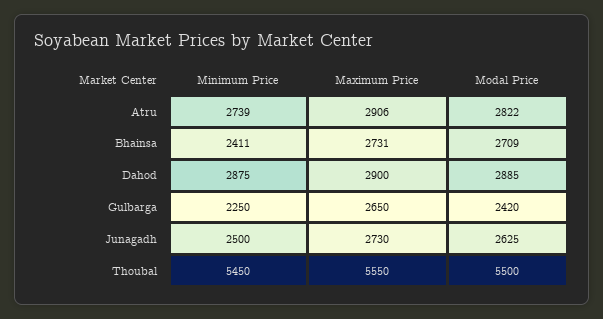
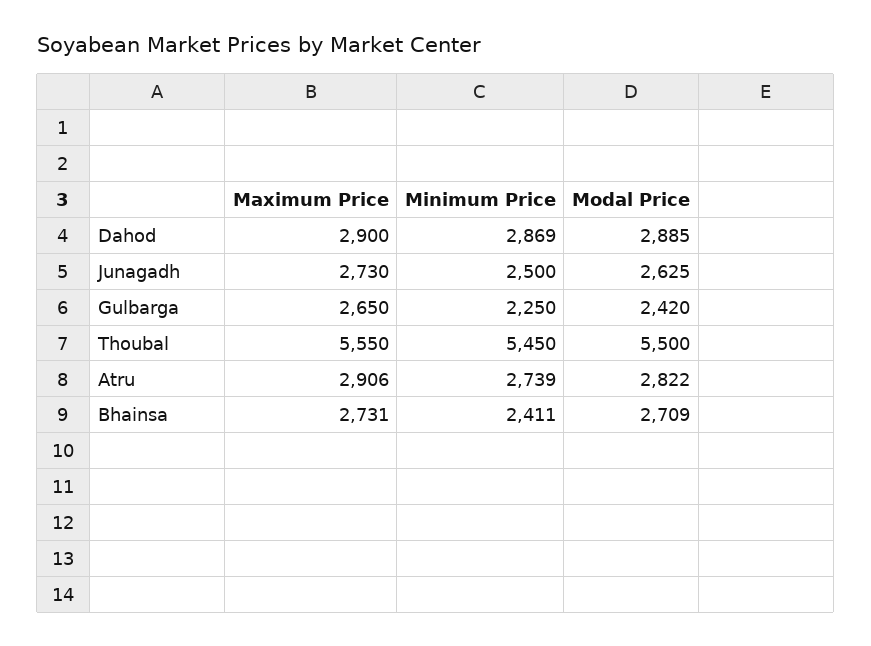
  {
    "Minimum Price": {
      "Atru": 2739,
      "Bhainsa": 2411,
-     "Dahod": 2875,
+     "Dahod": 2869,
      "Gulbarga": 2250,
      "Junagadh": 2500,
      "Thoubal": 5450
    },
    "Maximum Price": {
      "Atru": 2906,
      "Bhainsa": 2731,
      "Dahod": 2900,
      "Gulbarga": 2650,
      "Junagadh": 2730,
      "Thoubal": 5550
    },
    "Modal Price": {
      "Atru": 2822,
      "Bhainsa": 2709,
      "Dahod": 2885,
      "Gulbarga": 2420,
      "Junagadh": 2625,
      "Thoubal": 5500
    }
  }

